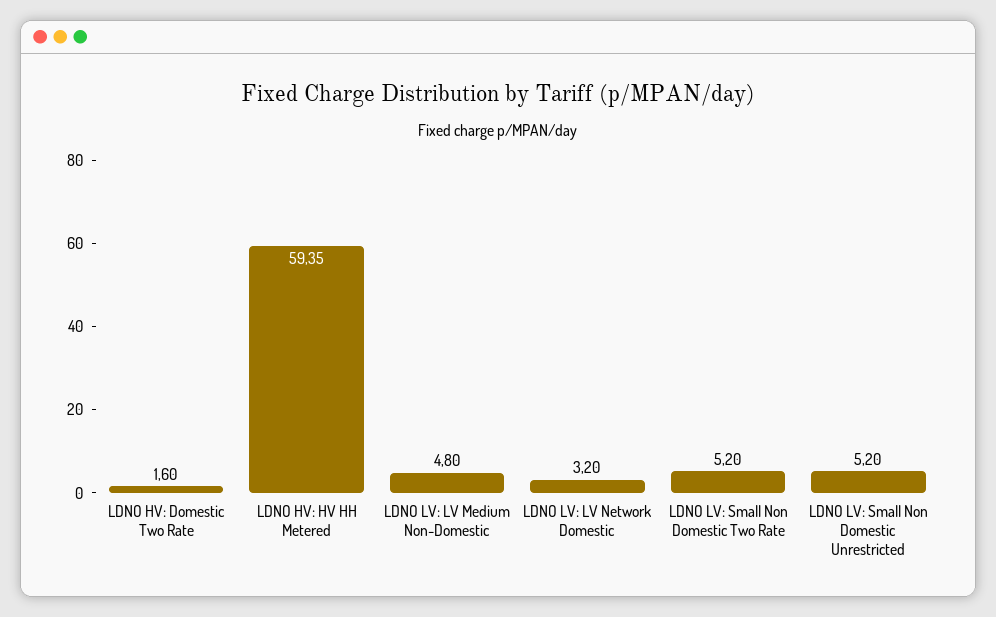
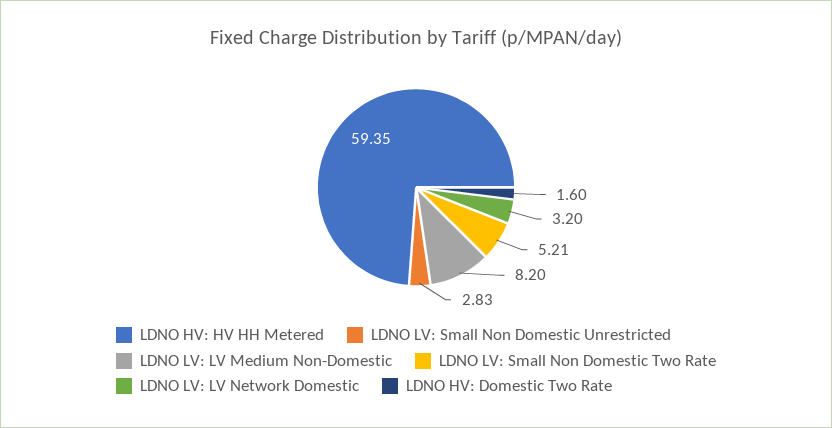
  {
    "LDNO HV: Domestic Two Rate": 1.6,
    "LDNO HV: HV HH Metered": 59.35,
-   "LDNO LV: LV Medium Non-Domestic": 4.8,
+   "LDNO LV: LV Medium Non-Domestic": 8.2,
    "LDNO LV: LV Network Domestic": 3.2,
-   "LDNO LV: Small Non Domestic Two Rate": 5.2,
+   "LDNO LV: Small Non Domestic Two Rate": 5.21,
-   "LDNO LV: Small Non Domestic Unrestricted": 5.2
+   "LDNO LV: Small Non Domestic Unrestricted": 2.83
  }

